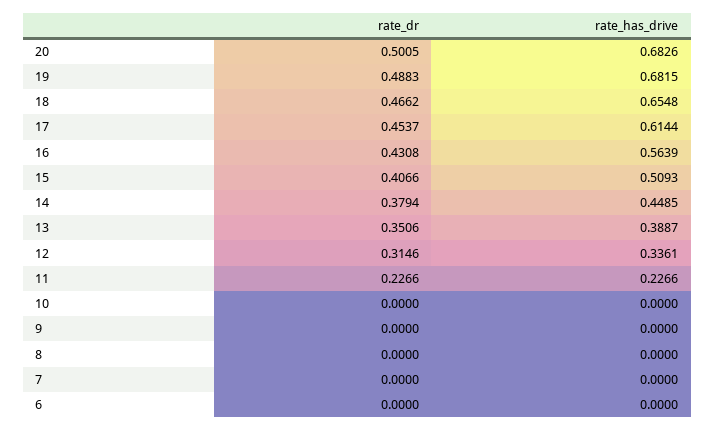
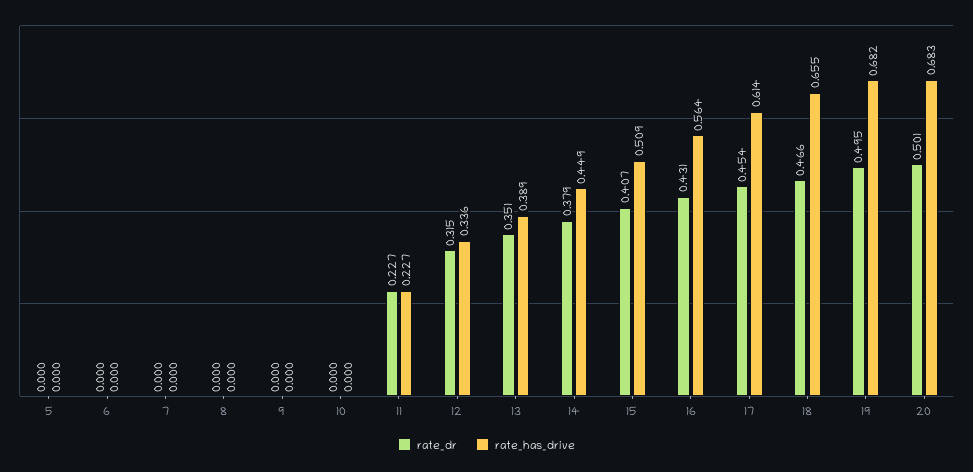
  {
    "rate_dr": {
      "20": 0.5005,
-     "19": 0.4883,
+     "19": 0.495,
      "18": 0.4662,
      "17": 0.4537,
      "16": 0.4308,
      "15": 0.4066,
      "14": 0.3794,
      "13": 0.3506,
      "12": 0.3146,
      "11": 0.2266,
      "10": 0,
      "9": 0,
      "8": 0,
      "7": 0,
-     "6": 0
+     "6": 0,
+     "5": 0
    },
    "rate_has_drive": {
      "20": 0.6826,
      "19": 0.6815,
      "18": 0.6548,
      "17": 0.6144,
      "16": 0.5639,
      "15": 0.5093,
      "14": 0.4485,
      "13": 0.3887,
      "12": 0.3361,
      "11": 0.2266,
      "10": 0,
      "9": 0,
      "8": 0,
      "7": 0,
-     "6": 0
+     "6": 0,
+     "5": 0
    }
  }

